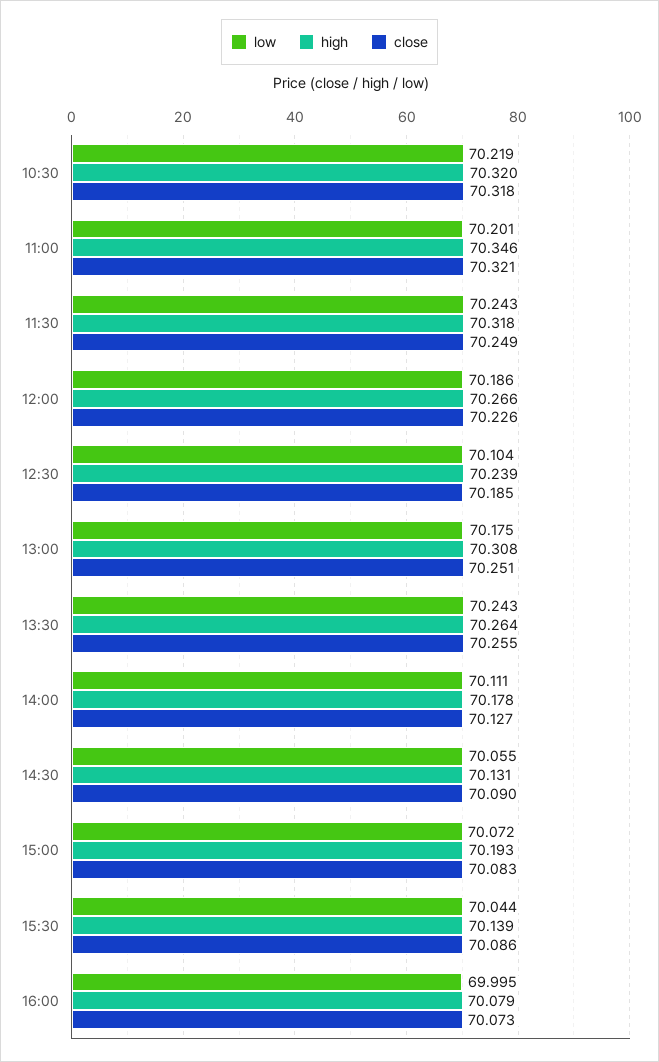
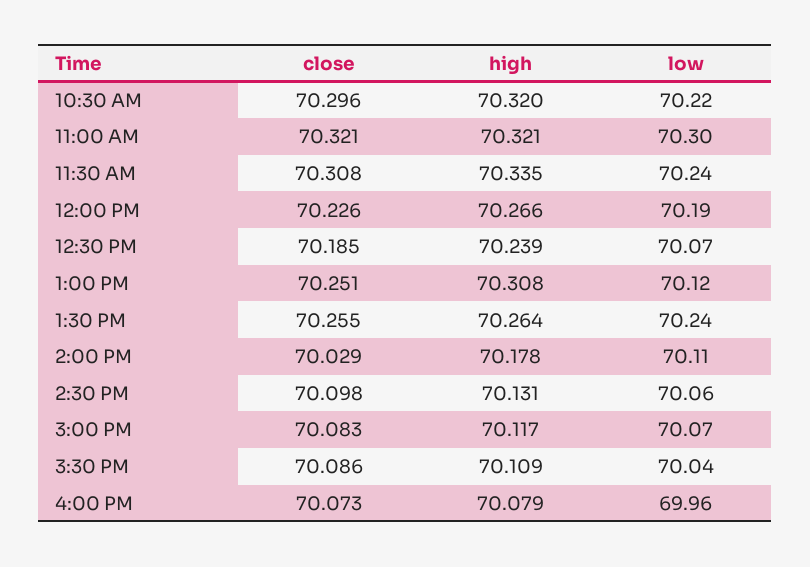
  {
    "low": {
      "10:30": 70.219,
-     "11:00": 70.201,
+     "11:00": 70.3,
      "11:30": 70.243,
      "12:00": 70.186,
-     "12:30": 70.104,
+     "12:30": 70.07,
-     "13:00": 70.175,
+     "13:00": 70.12,
      "13:30": 70.243,
      "14:00": 70.111,
      "14:30": 70.055,
      "15:00": 70.072,
      "15:30": 70.044,
-     "16:00": 69.995
+     "16:00": 69.96
    },
    "high": {
      "10:30": 70.32,
-     "11:00": 70.346,
+     "11:00": 70.321,
-     "11:30": 70.318,
+     "11:30": 70.335,
      "12:00": 70.266,
      "12:30": 70.239,
      "13:00": 70.308,
      "13:30": 70.264,
      "14:00": 70.178,
      "14:30": 70.131,
-     "15:00": 70.193,
+     "15:00": 70.117,
-     "15:30": 70.139,
+     "15:30": 70.109,
      "16:00": 70.079
    },
    "close": {
-     "10:30": 70.318,
+     "10:30": 70.296,
      "11:00": 70.321,
-     "11:30": 70.249,
+     "11:30": 70.308,
      "12:00": 70.226,
      "12:30": 70.185,
      "13:00": 70.251,
      "13:30": 70.255,
-     "14:00": 70.127,
+     "14:00": 70.029,
-     "14:30": 70.09,
+     "14:30": 70.098,
      "15:00": 70.083,
      "15:30": 70.086,
      "16:00": 70.073
    }
  }

